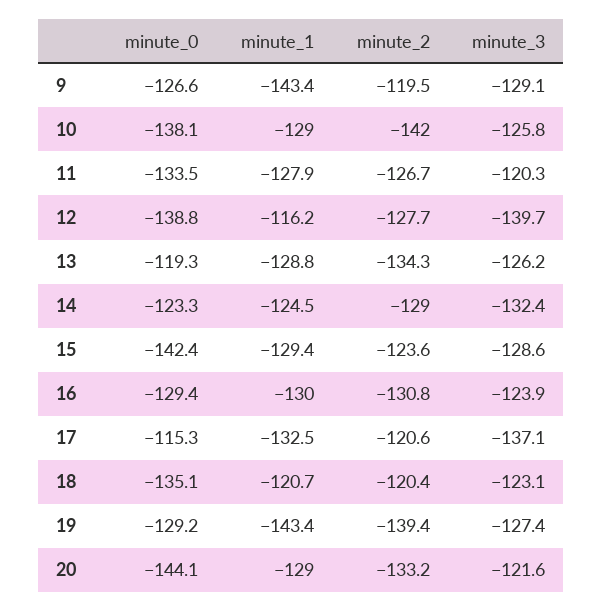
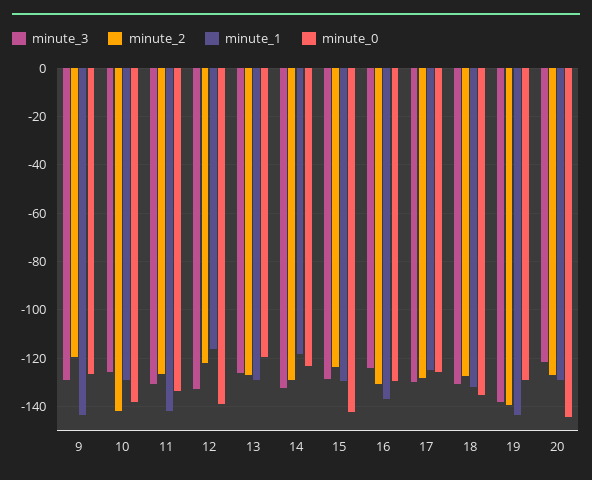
  {
    "minute_0": {
      "9": -126.6,
      "10": -138.1,
      "11": -133.5,
      "12": -138.8,
      "13": -119.3,
      "14": -123.3,
      "15": -142.4,
      "16": -129.4,
-     "17": -115.3,
+     "17": -125,
      "18": -135.1,
      "19": -129.2,
      "20": -144.1
    },
    "minute_1": {
      "9": -143.4,
      "10": -129,
-     "11": -127.9,
+     "11": -142.5,
      "12": -116.2,
      "13": -128.8,
-     "14": -124.5,
+     "14": -117.5,
      "15": -129.4,
-     "16": -130,
+     "16": -137.5,
-     "17": -132.5,
+     "17": -125,
-     "18": -120.7,
+     "18": -132.5,
      "19": -143.4,
      "20": -129
    },
    "minute_2": {
      "9": -119.5,
      "10": -142,
      "11": -126.7,
-     "12": -127.7,
+     "12": -122.5,
-     "13": -134.3,
+     "13": -127.5,
      "14": -129,
      "15": -123.6,
      "16": -130.8,
-     "17": -120.6,
+     "17": -127.5,
-     "18": -120.4,
+     "18": -127.5,
      "19": -139.4,
-     "20": -133.2
+     "20": -127.5
    },
    "minute_3": {
      "9": -129.1,
      "10": -125.8,
-     "11": -120.3,
+     "11": -130,
-     "12": -139.7,
+     "12": -132.5,
      "13": -126.2,
      "14": -132.4,
      "15": -128.6,
      "16": -123.9,
-     "17": -137.1,
+     "17": -130,
-     "18": -123.1,
+     "18": -130,
-     "19": -127.4,
+     "19": -137.5,
      "20": -121.6
    }
  }

